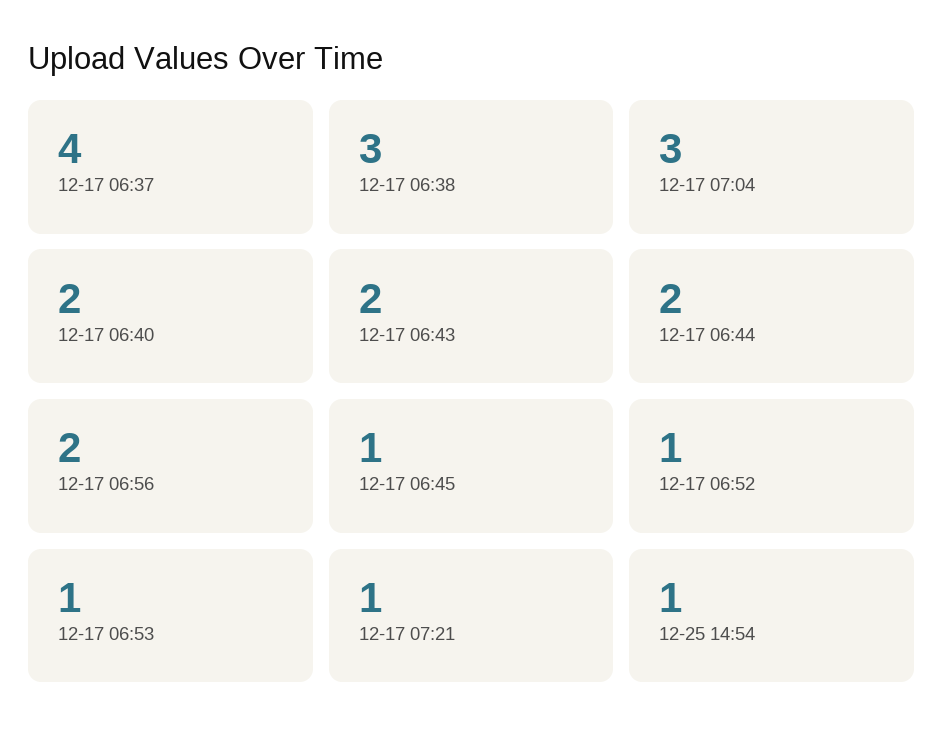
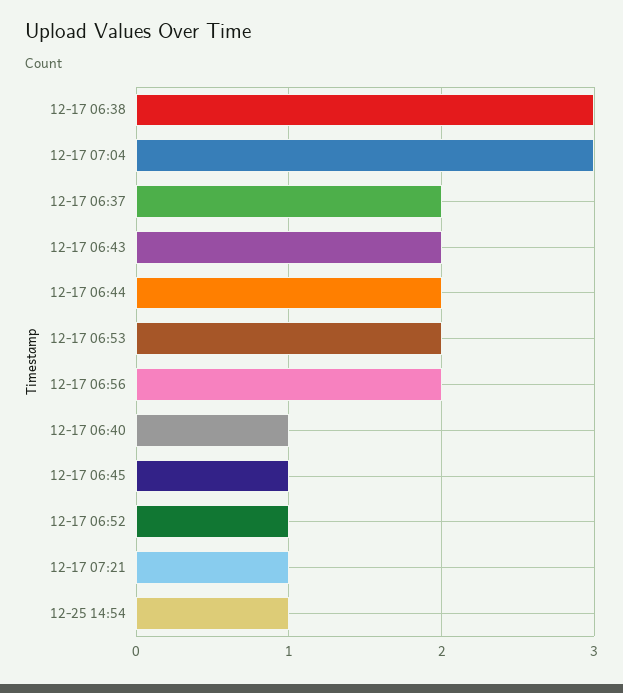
  {
-   "12-17 06:37": 4,
+   "12-17 06:37": 2,
    "12-17 06:38": 3,
    "12-17 07:04": 3,
-   "12-17 06:40": 2,
+   "12-17 06:40": 1,
    "12-17 06:43": 2,
    "12-17 06:44": 2,
    "12-17 06:56": 2,
    "12-17 06:45": 1,
    "12-17 06:52": 1,
-   "12-17 06:53": 1,
+   "12-17 06:53": 2,
    "12-17 07:21": 1,
    "12-25 14:54": 1
  }

